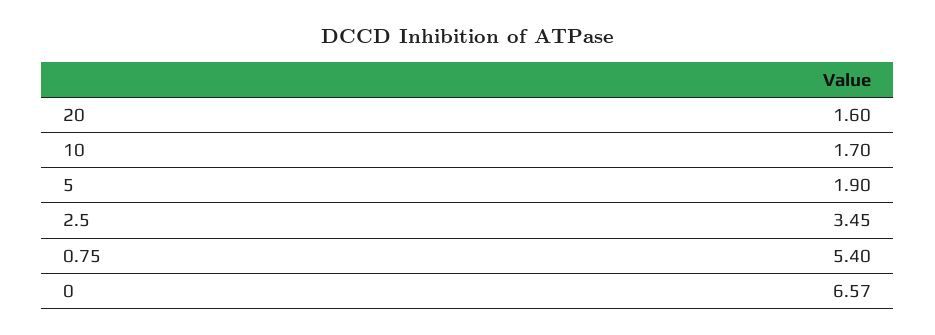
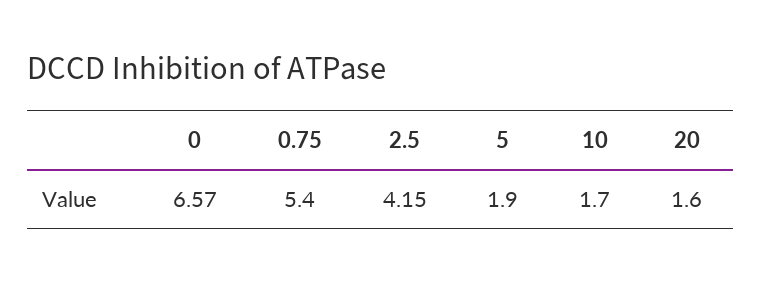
  {
    "20": 1.6,
    "10": 1.7,
    "5": 1.9,
-   "2.5": 3.45,
+   "2.5": 4.15,
    "0.75": 5.4,
    "0": 6.57
  }

